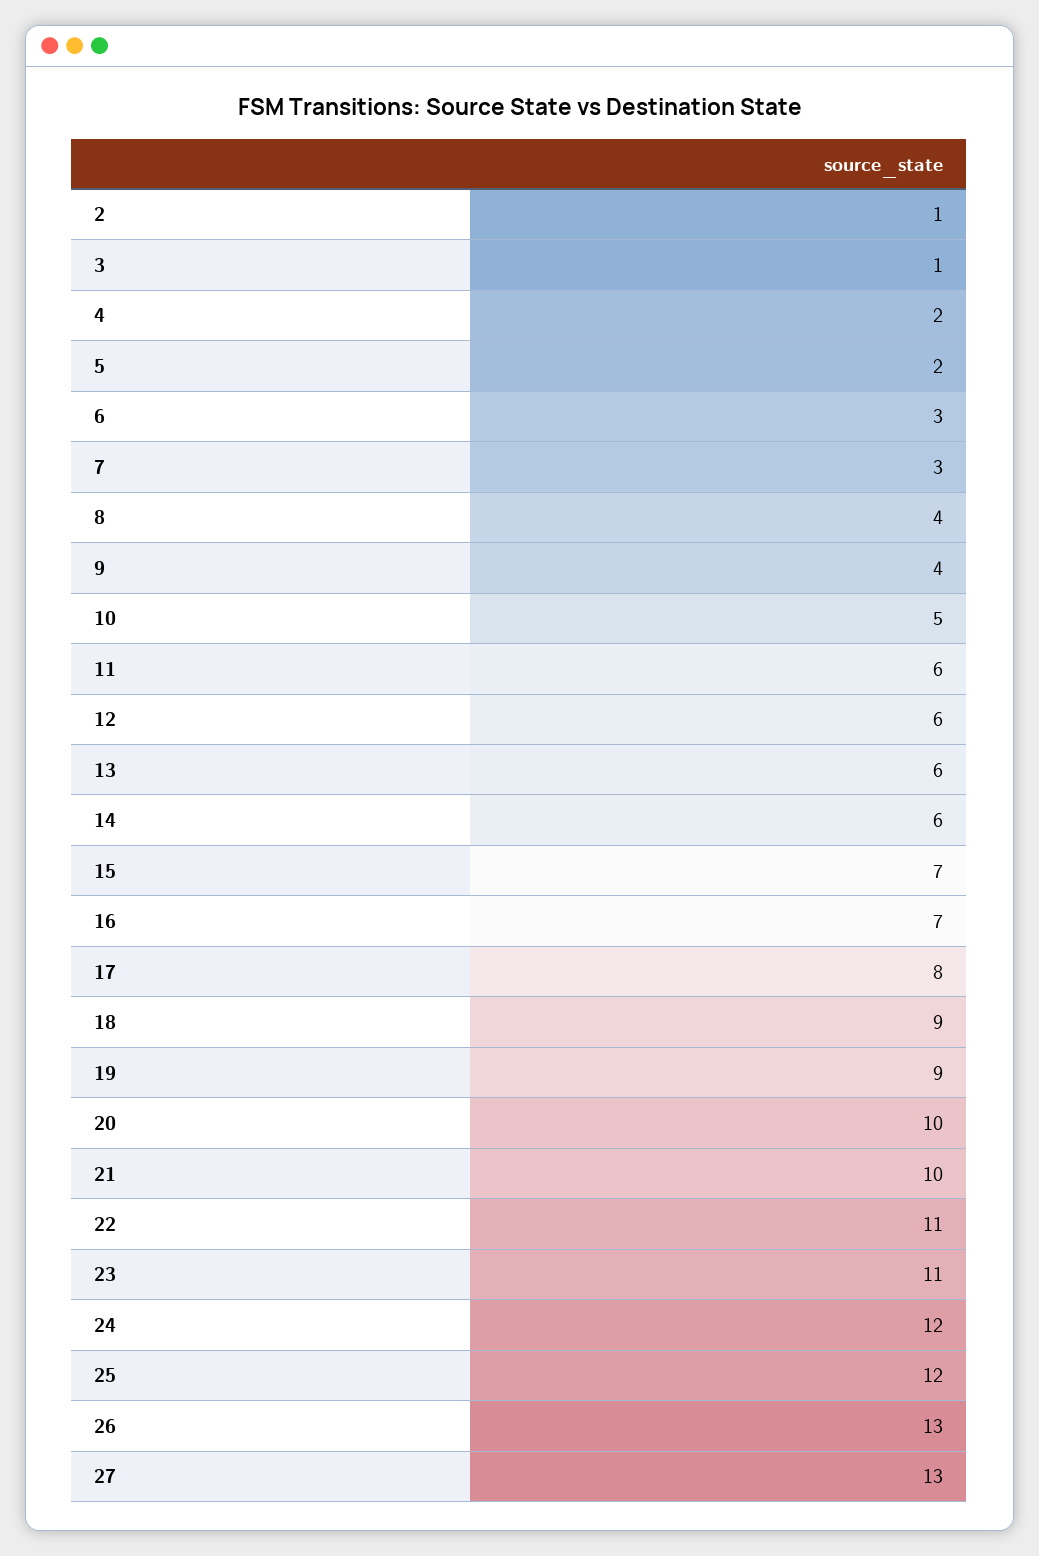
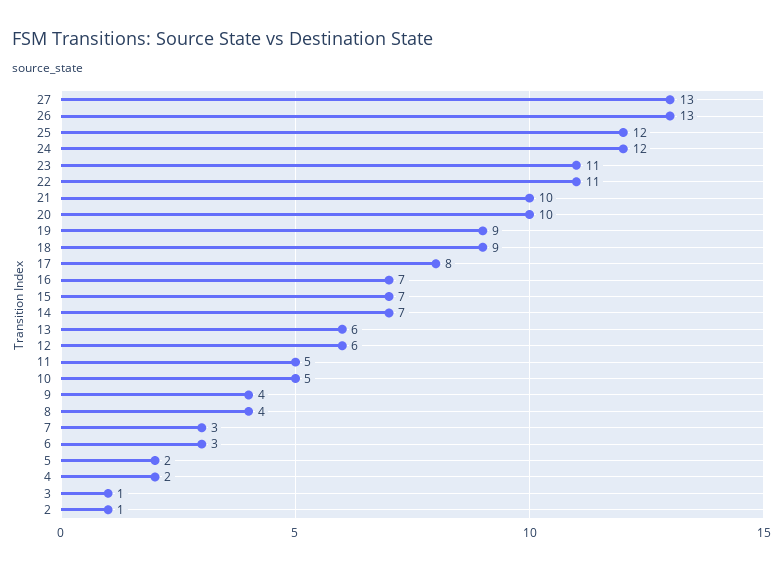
  {
    "2": 1,
    "3": 1,
    "4": 2,
    "5": 2,
    "6": 3,
    "7": 3,
    "8": 4,
    "9": 4,
    "10": 5,
-   "11": 6,
+   "11": 5,
    "12": 6,
    "13": 6,
-   "14": 6,
+   "14": 7,
    "15": 7,
    "16": 7,
    "17": 8,
    "18": 9,
    "19": 9,
    "20": 10,
    "21": 10,
    "22": 11,
    "23": 11,
    "24": 12,
    "25": 12,
    "26": 13,
    "27": 13
  }

